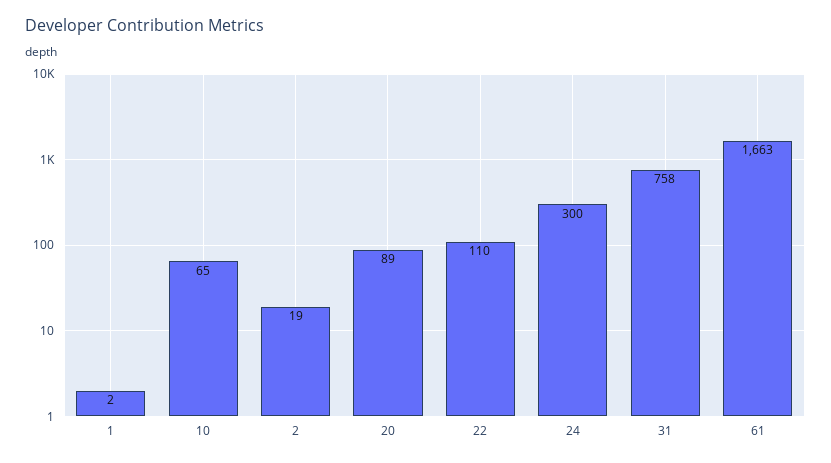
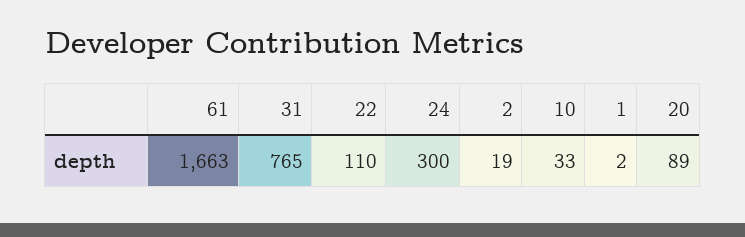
  {
    "1": 2,
-   "10": 65,
+   "10": 33,
    "2": 19,
    "20": 89,
    "22": 110,
    "24": 300,
-   "31": 758,
+   "31": 765,
    "61": 1663
  }

